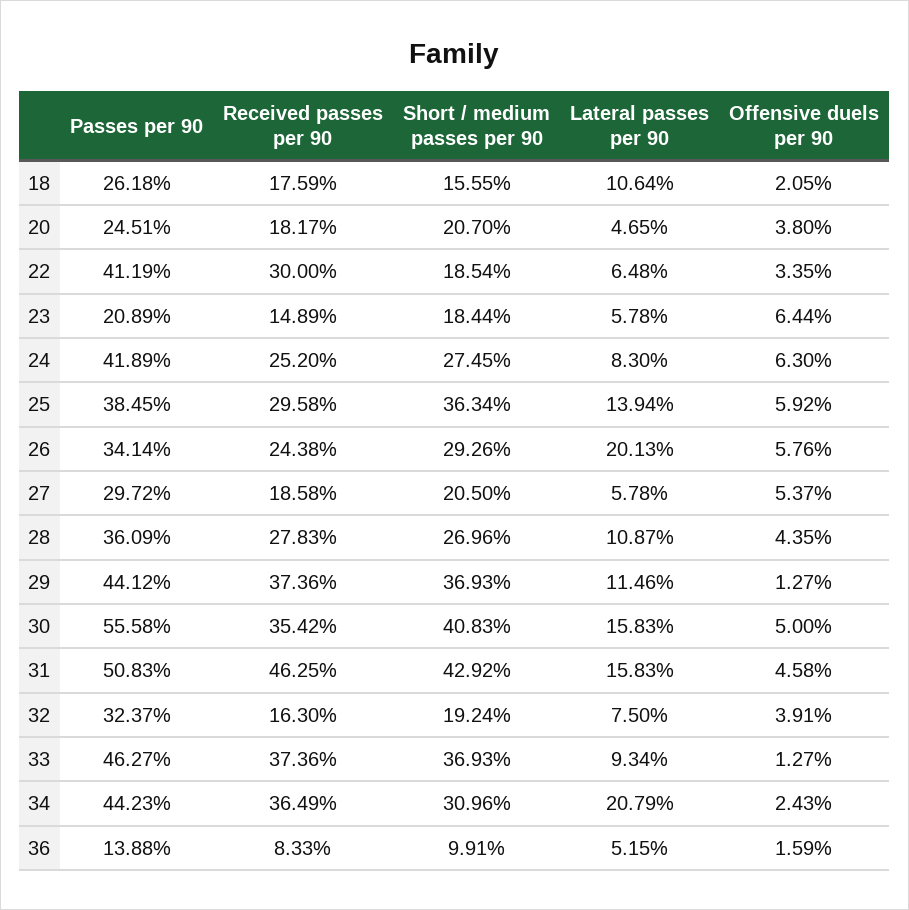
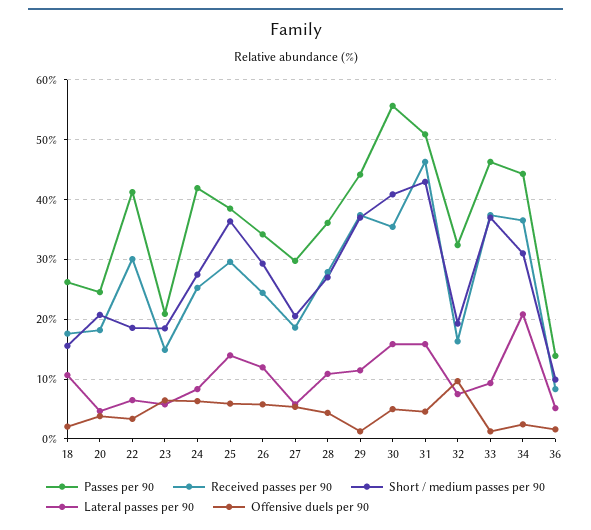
  {
    "Passes per 90": {
      "18": 26.18,
      "20": 24.51,
      "22": 41.19,
      "23": 20.89,
      "24": 41.89,
      "25": 38.45,
      "26": 34.14,
      "27": 29.72,
      "28": 36.09,
      "29": 44.12,
      "30": 55.58,
      "31": 50.83,
      "32": 32.37,
      "33": 46.27,
      "34": 44.23,
      "36": 13.88
    },
    "Received passes per 90": {
      "18": 17.59,
      "20": 18.17,
      "22": 30,
      "23": 14.89,
      "24": 25.2,
      "25": 29.58,
      "26": 24.38,
      "27": 18.58,
      "28": 27.83,
      "29": 37.36,
      "30": 35.42,
      "31": 46.25,
      "32": 16.3,
      "33": 37.36,
      "34": 36.49,
      "36": 8.33
    },
    "Short / medium passes per 90": {
      "18": 15.55,
      "20": 20.7,
      "22": 18.54,
      "23": 18.44,
      "24": 27.45,
      "25": 36.34,
      "26": 29.26,
      "27": 20.5,
      "28": 26.96,
      "29": 36.93,
      "30": 40.83,
      "31": 42.92,
      "32": 19.24,
      "33": 36.93,
      "34": 30.96,
      "36": 9.91
    },
    "Lateral passes per 90": {
      "18": 10.64,
      "20": 4.65,
      "22": 6.48,
      "23": 5.78,
      "24": 8.3,
      "25": 13.94,
-     "26": 20.13,
+     "26": 12,
      "27": 5.78,
      "28": 10.87,
      "29": 11.46,
      "30": 15.83,
      "31": 15.83,
      "32": 7.5,
      "33": 9.34,
      "34": 20.79,
      "36": 5.15
    },
    "Offensive duels per 90": {
      "18": 2.05,
      "20": 3.8,
      "22": 3.35,
      "23": 6.44,
      "24": 6.3,
      "25": 5.92,
      "26": 5.76,
      "27": 5.37,
      "28": 4.35,
      "29": 1.27,
      "30": 5,
      "31": 4.58,
-     "32": 3.91,
+     "32": 10,
      "33": 1.27,
      "34": 2.43,
      "36": 1.59
    }
  }

